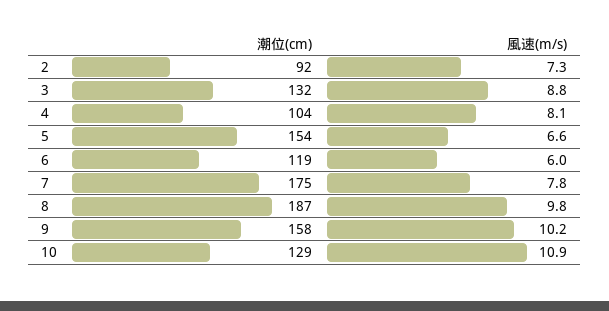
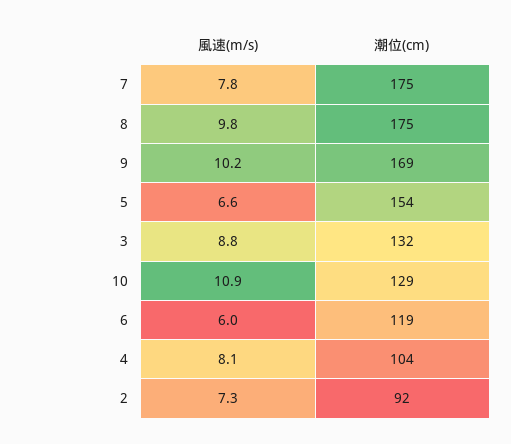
  {
    "潮位(cm)": {
      "2": 92,
      "3": 132,
      "4": 104,
      "5": 154,
      "6": 119,
      "7": 175,
-     "8": 187,
+     "8": 175,
-     "9": 158,
+     "9": 169,
      "10": 129
    },
    "風速(m/s)": {
      "2": 7.3,
      "3": 8.8,
      "4": 8.1,
      "5": 6.6,
      "6": 6,
      "7": 7.8,
      "8": 9.8,
      "9": 10.2,
      "10": 10.9
    }
  }

